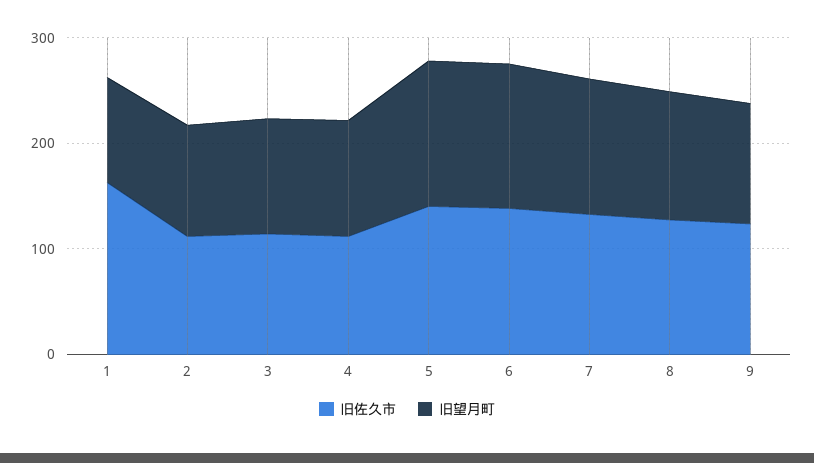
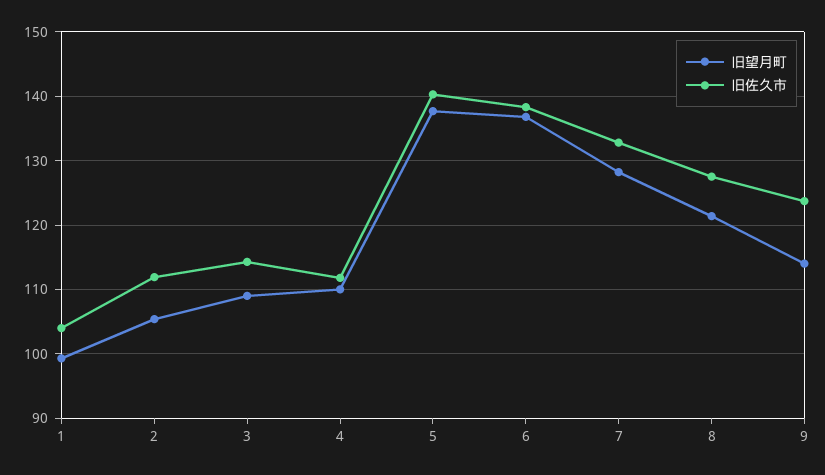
  {
    "旧佐久市": {
-     "1": 160,
+     "1": 104,
      "2": 112,
      "3": 114,
      "4": 112,
      "5": 140,
      "6": 138,
      "7": 133,
      "8": 128,
      "9": 124
    },
    "旧望月町": {
      "1": 99,
      "2": 105,
      "3": 109,
      "4": 110,
      "5": 138,
      "6": 137,
      "7": 128,
      "8": 121,
      "9": 114
    }
  }

